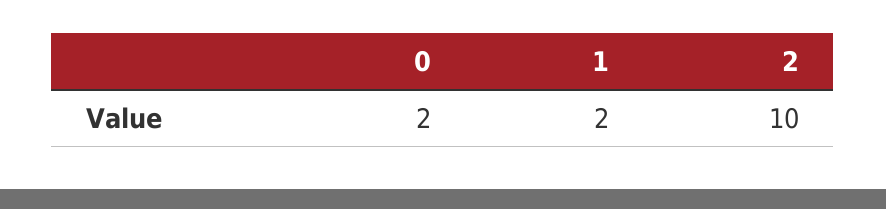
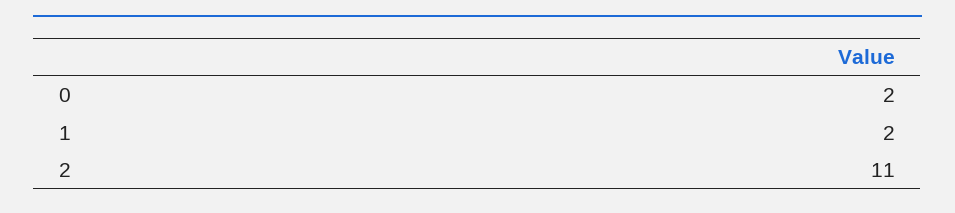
  {
    "0": 2,
    "1": 2,
-   "2": 10
+   "2": 11
  }

